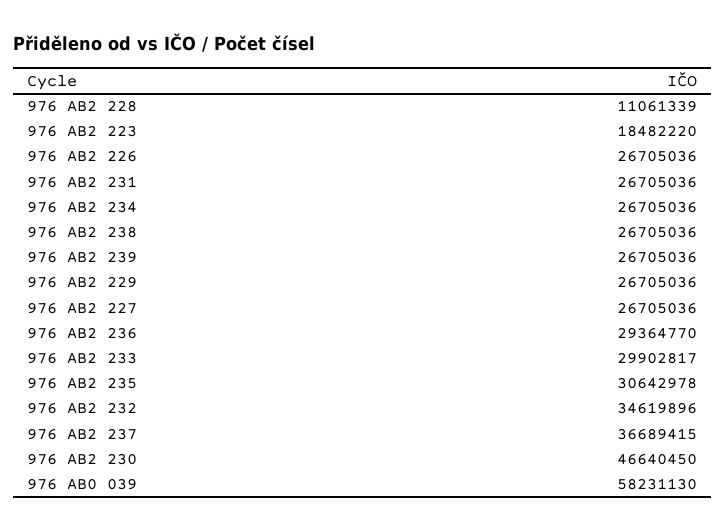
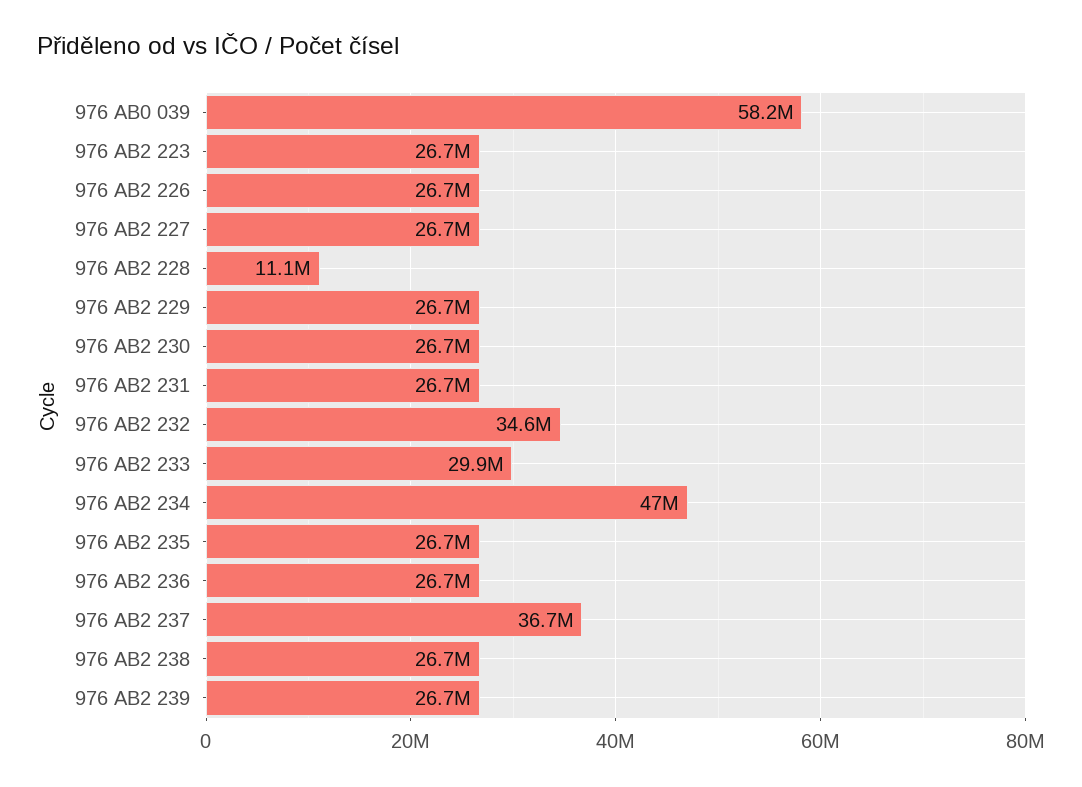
  {
    "976 AB2 228": 11061339,
-   "976 AB2 223": 18482220,
+   "976 AB2 223": 26700000,
    "976 AB2 226": 26705036,
    "976 AB2 231": 26705036,
-   "976 AB2 234": 26705036,
+   "976 AB2 234": 47000000,
    "976 AB2 238": 26705036,
    "976 AB2 239": 26705036,
    "976 AB2 229": 26705036,
    "976 AB2 227": 26705036,
-   "976 AB2 236": 29364770,
+   "976 AB2 236": 26700000,
    "976 AB2 233": 29902817,
-   "976 AB2 235": 30642978,
+   "976 AB2 235": 26700000,
    "976 AB2 232": 34619896,
    "976 AB2 237": 36689415,
-   "976 AB2 230": 46640450,
+   "976 AB2 230": 26700000,
    "976 AB0 039": 58231130
  }

